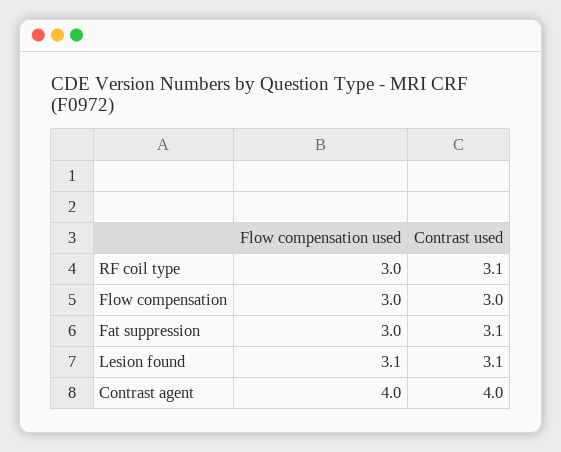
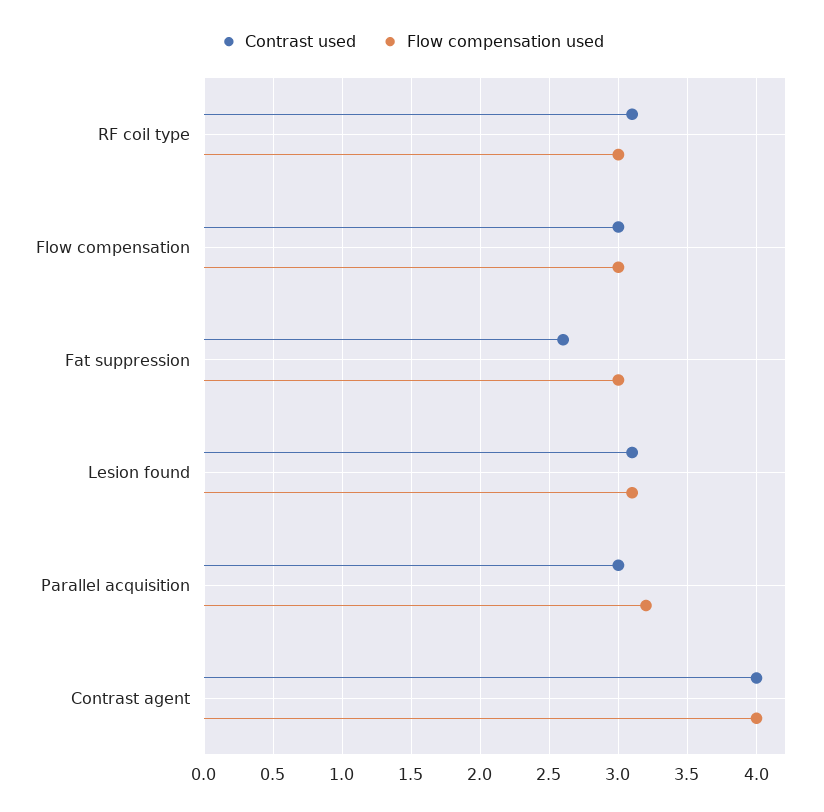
  {
    "Flow compensation used": {
      "RF coil type": 3,
      "Flow compensation": 3,
      "Fat suppression": 3,
      "Lesion found": 3.1,
-     "Contrast agent": 4
+     "Contrast agent": 4,
+     "Parallel acquisition": 3.2
    },
    "Contrast used": {
      "RF coil type": 3.1,
      "Flow compensation": 3,
-     "Fat suppression": 3.1,
+     "Fat suppression": 2.6,
      "Lesion found": 3.1,
-     "Contrast agent": 4
+     "Contrast agent": 4,
+     "Parallel acquisition": 3
    }
  }

